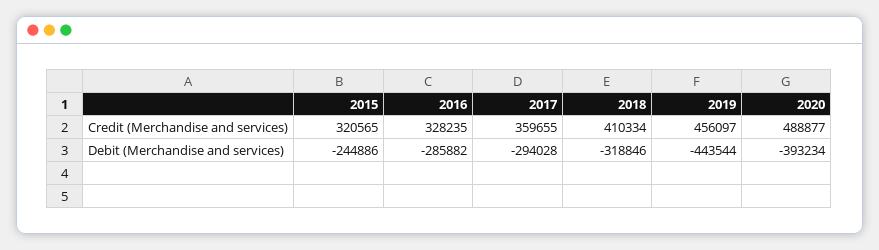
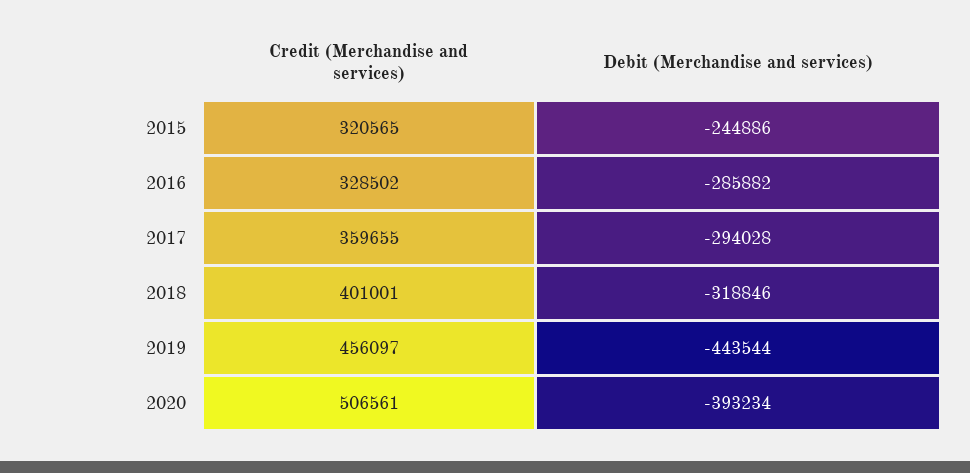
  {
    "2015": {
      "Credit (Merchandise and services)": 320565,
      "Debit (Merchandise and services)": -244886
    },
    "2016": {
-     "Credit (Merchandise and services)": 328235,
+     "Credit (Merchandise and services)": 328502,
      "Debit (Merchandise and services)": -285882
    },
    "2017": {
      "Credit (Merchandise and services)": 359655,
      "Debit (Merchandise and services)": -294028
    },
    "2018": {
-     "Credit (Merchandise and services)": 410334,
+     "Credit (Merchandise and services)": 401001,
      "Debit (Merchandise and services)": -318846
    },
    "2019": {
      "Credit (Merchandise and services)": 456097,
      "Debit (Merchandise and services)": -443544
    },
    "2020": {
-     "Credit (Merchandise and services)": 488877,
+     "Credit (Merchandise and services)": 506561,
      "Debit (Merchandise and services)": -393234
    }
  }

